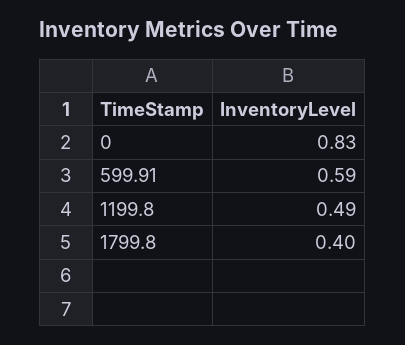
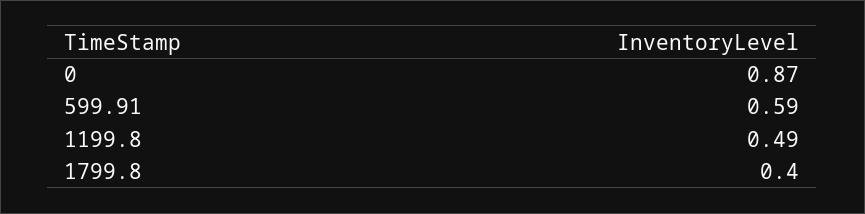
  {
-   "0": 0.83,
+   "0": 0.87,
    "599.91": 0.59,
    "1199.8": 0.49,
    "1799.8": 0.4
  }

